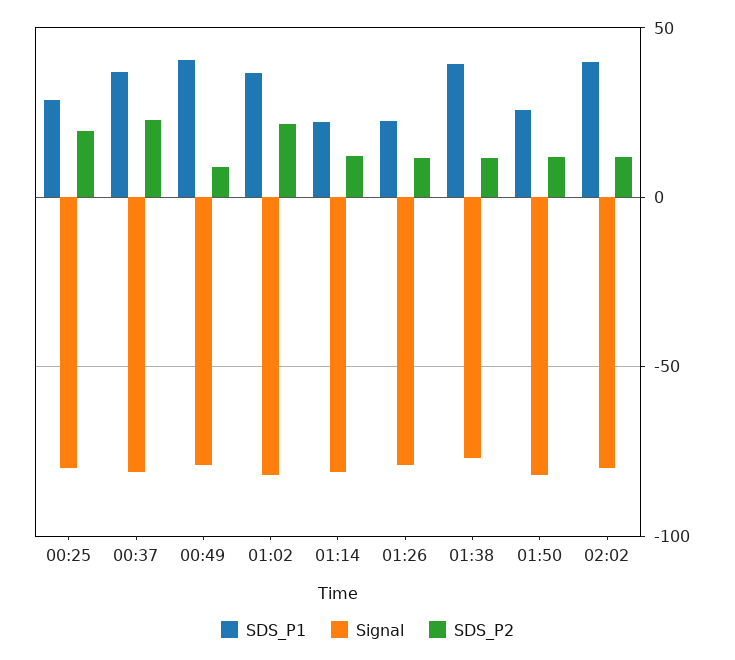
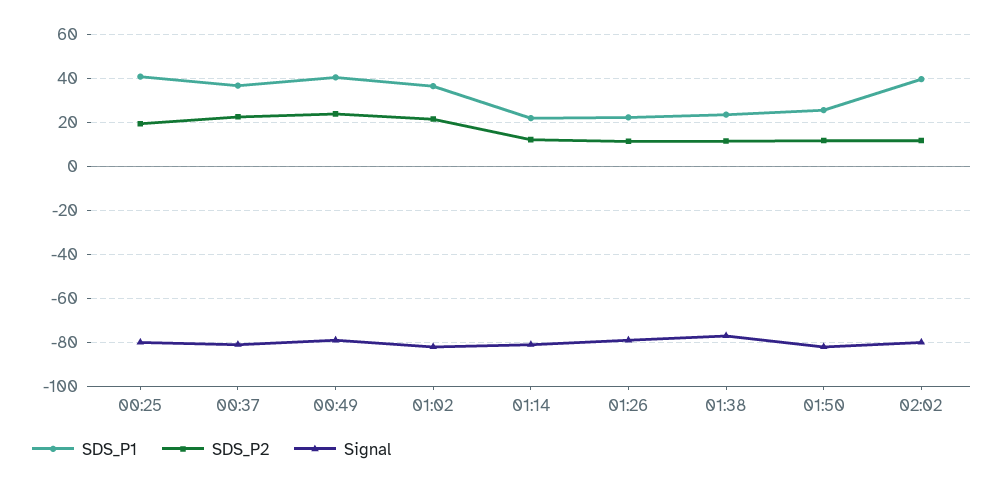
  {
    "SDS_P1": {
-     "00:25": 30,
+     "00:25": 40,
      "00:37": 35,
      "00:49": 40,
      "01:02": 35,
      "01:14": 20,
      "01:26": 20,
-     "01:38": 40,
+     "01:38": 25,
      "01:50": 25,
      "02:02": 40
    },
    "Signal": {
      "00:25": -80,
      "00:37": -80,
      "00:49": -80,
      "01:02": -80,
      "01:14": -80,
      "01:26": -80,
      "01:38": -75,
      "01:50": -80,
      "02:02": -80
    },
    "SDS_P2": {
      "00:25": 20,
      "00:37": 25,
-     "00:49": 10,
+     "00:49": 25,
      "01:02": 20,
      "01:14": 10,
      "01:26": 10,
      "01:38": 10,
      "01:50": 10,
      "02:02": 10
    }
  }

